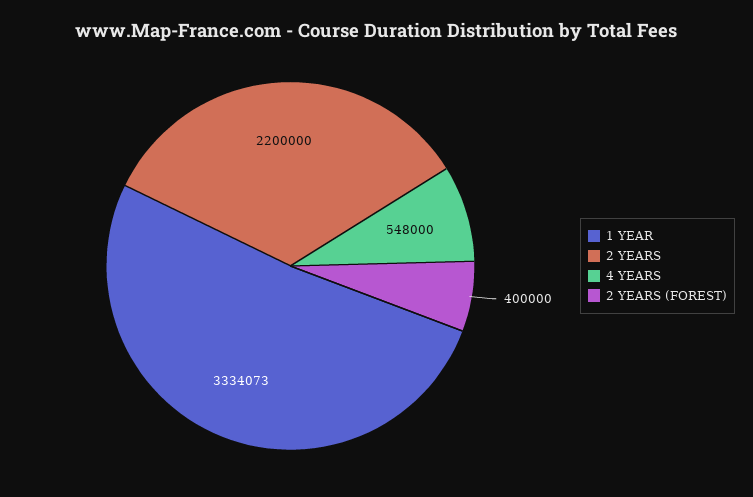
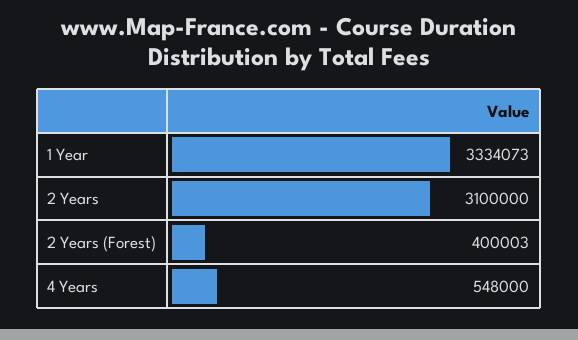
  {
    "1 YEAR": 3334073,
-   "2 YEARS": 2200000,
+   "2 YEARS": 3100000,
    "4 YEARS": 548000,
-   "2 YEARS (FOREST)": 400000
+   "2 YEARS (FOREST)": 400003
  }

